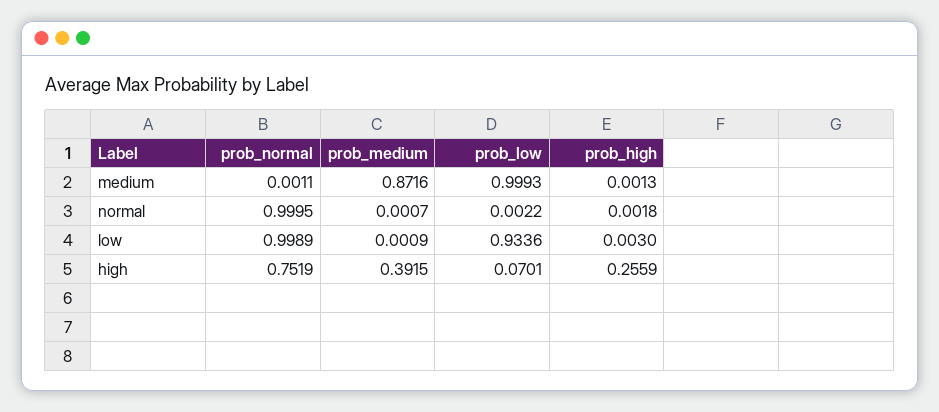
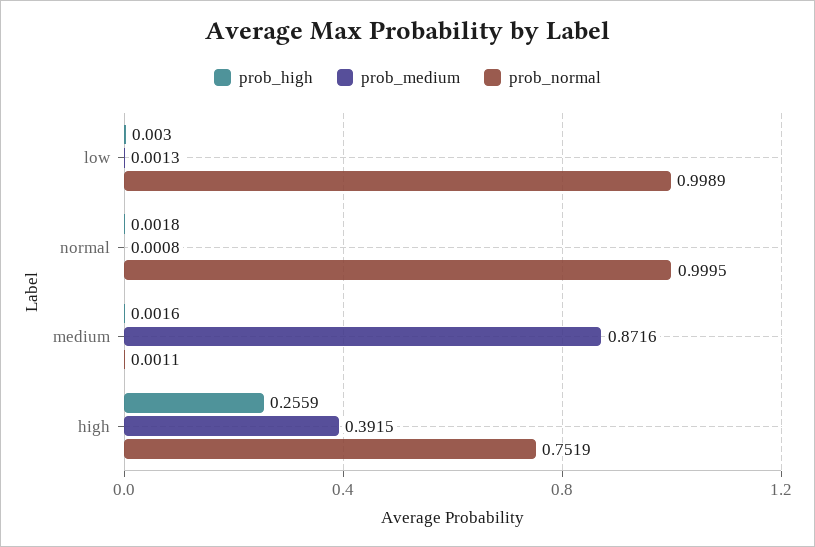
  {
    "prob_normal": {
      "medium": 0.0011,
      "normal": 0.9995,
      "low": 0.9989,
      "high": 0.7519
    },
    "prob_medium": {
      "medium": 0.8716,
-     "normal": 0.0007,
+     "normal": 0.0008,
-     "low": 0.0009,
+     "low": 0.0013,
      "high": 0.3915
    },
-   "prob_low": {
-     "medium": 0.9993,
-     "normal": 0.0022,
-     "low": 0.9336,
-     "high": 0.0701
-   },
    "prob_high": {
-     "medium": 0.0013,
+     "medium": 0.0016,
      "normal": 0.0018,
      "low": 0.003,
      "high": 0.2559
    }
  }

